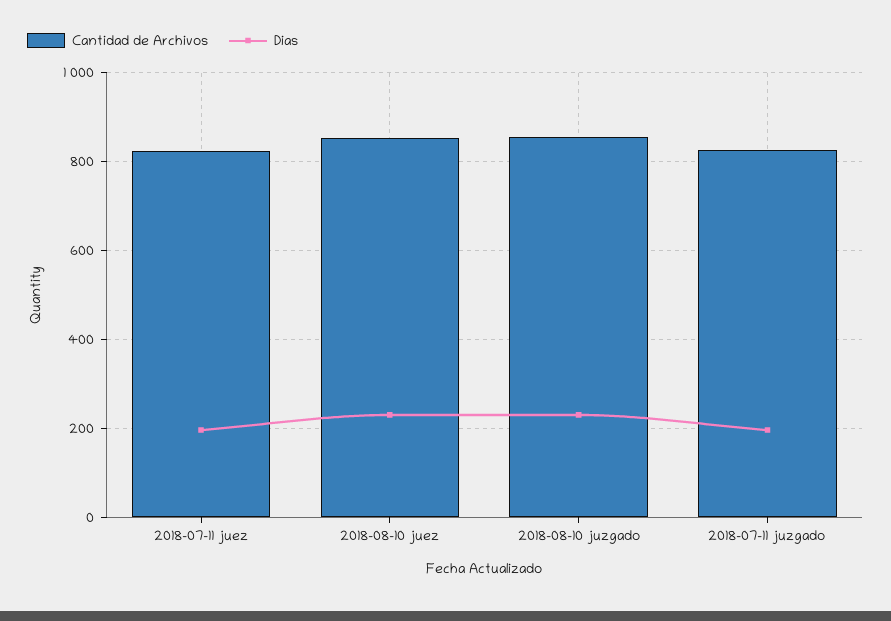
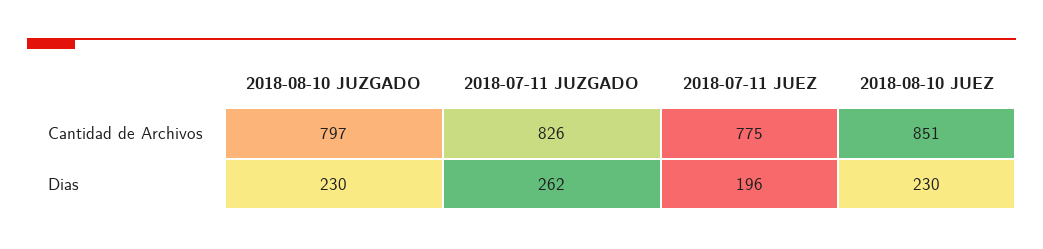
  {
    "Cantidad de Archivos": {
-     "2018-07-11 juez": 820,
+     "2018-07-11 juez": 775,
      "2018-08-10 juez": 851,
-     "2018-08-10 juzgado": 860,
+     "2018-08-10 juzgado": 797,
      "2018-07-11 juzgado": 826
    },
    "Dias": {
      "2018-07-11 juez": 196,
      "2018-08-10 juez": 230,
      "2018-08-10 juzgado": 230,
-     "2018-07-11 juzgado": 200
+     "2018-07-11 juzgado": 262
    }
  }

